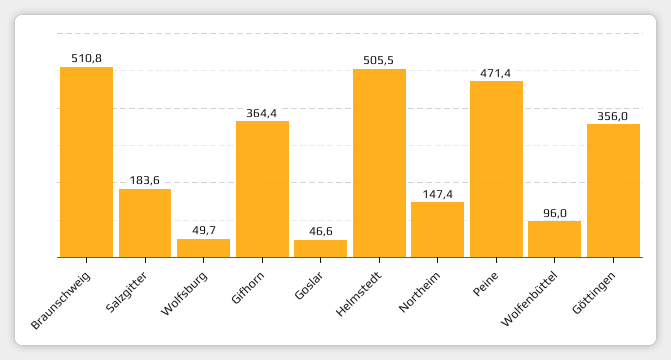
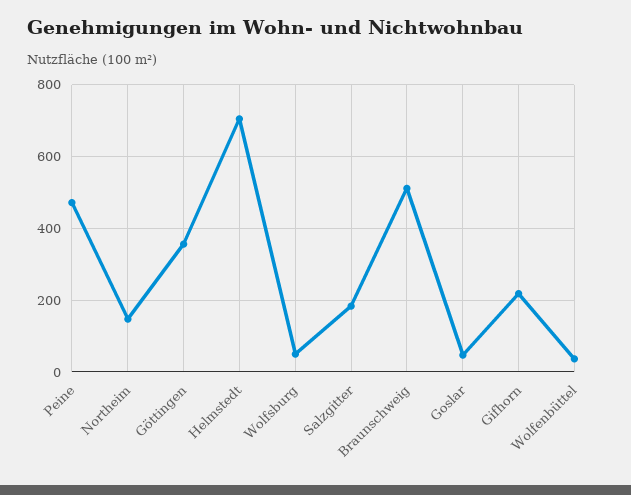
  {
    "Braunschweig": 510.8,
    "Salzgitter": 183.6,
    "Wolfsburg": 49.7,
-   "Gifhorn": 364.4,
+   "Gifhorn": 220,
    "Goslar": 46.6,
-   "Helmstedt": 505.5,
+   "Helmstedt": 700,
    "Northeim": 147.4,
    "Peine": 471.4,
-   "Wolfenbüttel": 96,
+   "Wolfenbüttel": 40,
    "Göttingen": 356
  }

